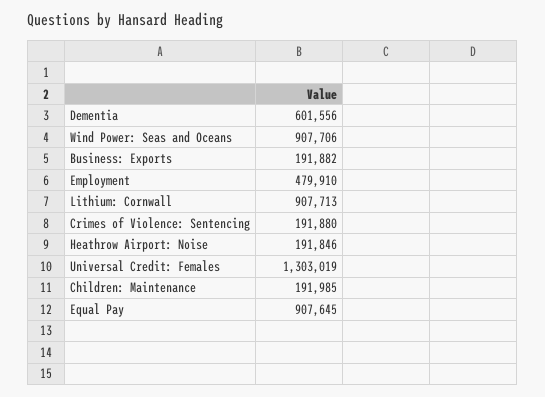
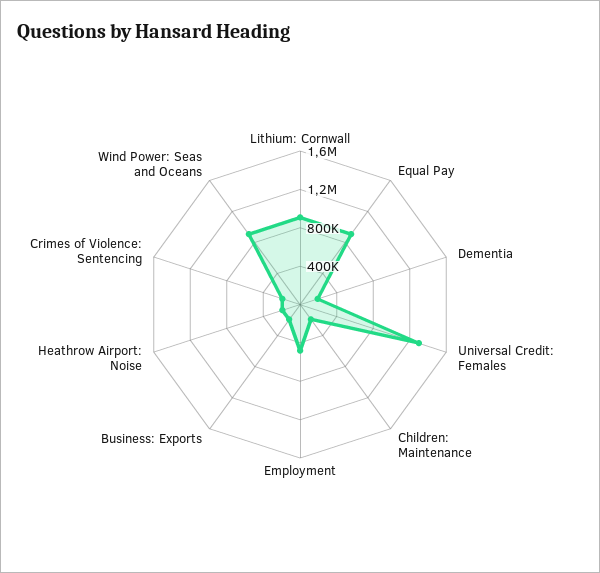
  {
-   "Dementia": 601556,
+   "Dementia": 200000,
    "Wind Power: Seas and Oceans": 907706,
    "Business: Exports": 191882,
    "Employment": 479910,
    "Lithium: Cornwall": 907713,
    "Crimes of Violence: Sentencing": 191880,
    "Heathrow Airport: Noise": 191846,
    "Universal Credit: Females": 1303019,
    "Children: Maintenance": 191985,
    "Equal Pay": 907645
  }

